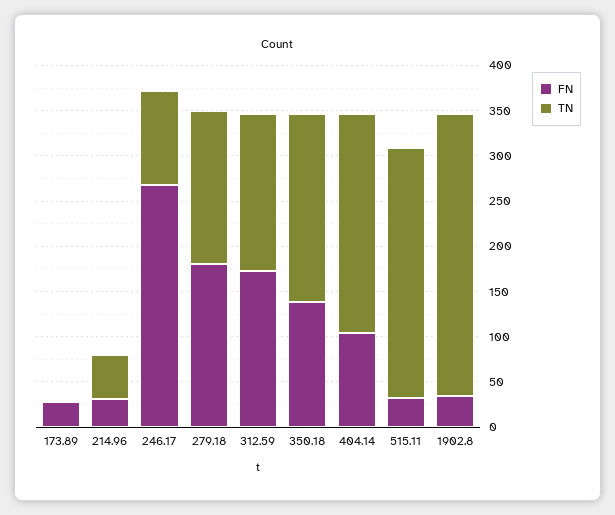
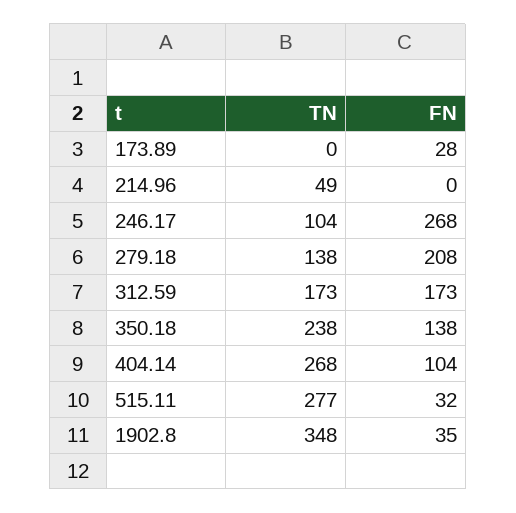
  {
    "FN": {
      "173.89": 28,
-     "214.96": 30,
+     "214.96": 0,
      "246.17": 268,
-     "279.18": 180,
+     "279.18": 208,
      "312.59": 173,
      "350.18": 138,
      "404.14": 104,
      "515.11": 32,
      "1902.8": 35
    },
    "TN": {
      "173.89": 0,
      "214.96": 49,
      "246.17": 104,
-     "279.18": 170,
+     "279.18": 138,
      "312.59": 173,
-     "350.18": 210,
+     "350.18": 238,
-     "404.14": 240,
+     "404.14": 268,
      "515.11": 277,
-     "1902.8": 310
+     "1902.8": 348
    }
  }

